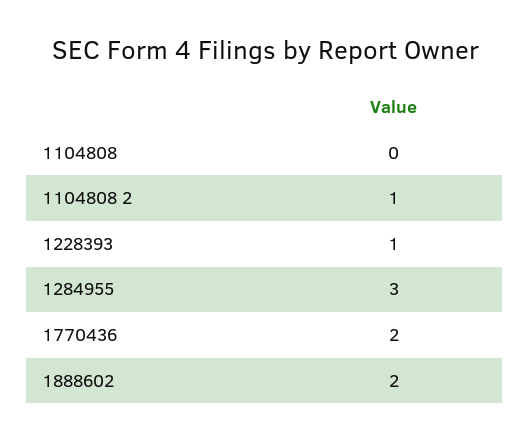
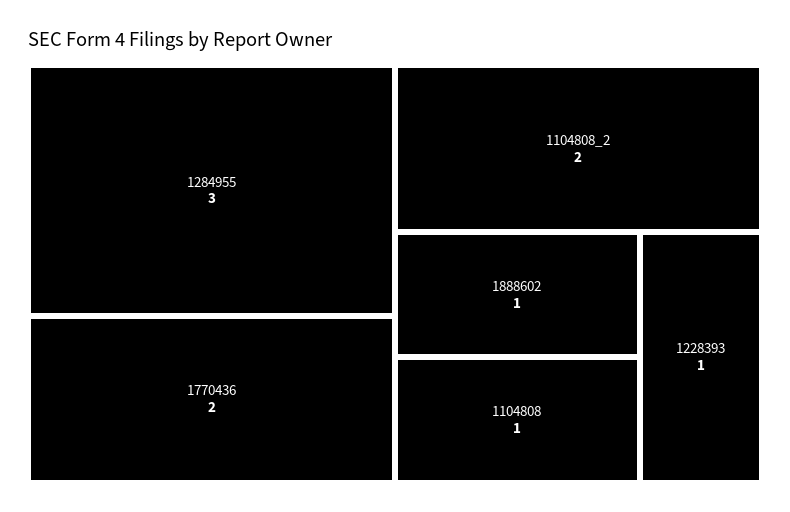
  {
-   "1104808": 0,
+   "1104808": 1,
-   "1104808 2": 1,
+   "1104808 2": 2,
    "1228393": 1,
    "1284955": 3,
    "1770436": 2,
-   "1888602": 2
+   "1888602": 1
  }

